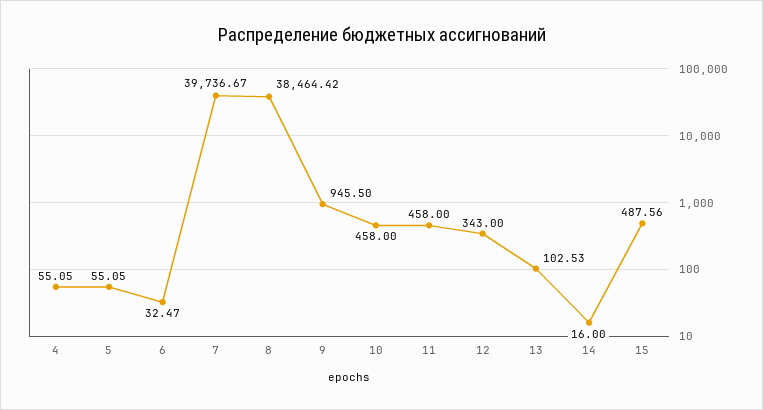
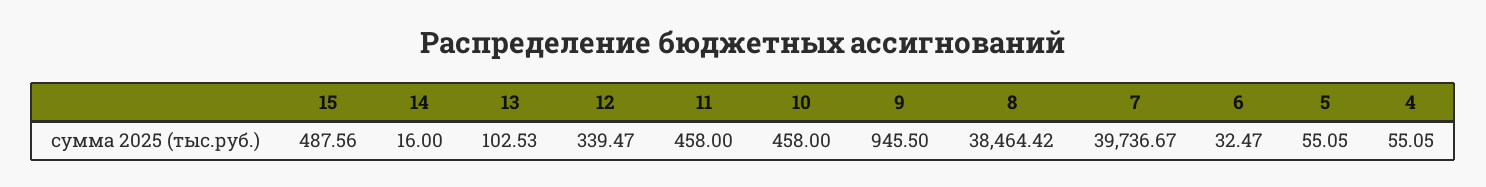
  {
    "4": 55.05,
    "5": 55.05,
    "6": 32.47,
    "7": 39736.67,
    "8": 38464.42,
    "9": 945.5,
    "10": 458,
    "11": 458,
-   "12": 343,
+   "12": 339.47,
    "13": 102.53,
    "14": 16,
    "15": 487.56
  }

